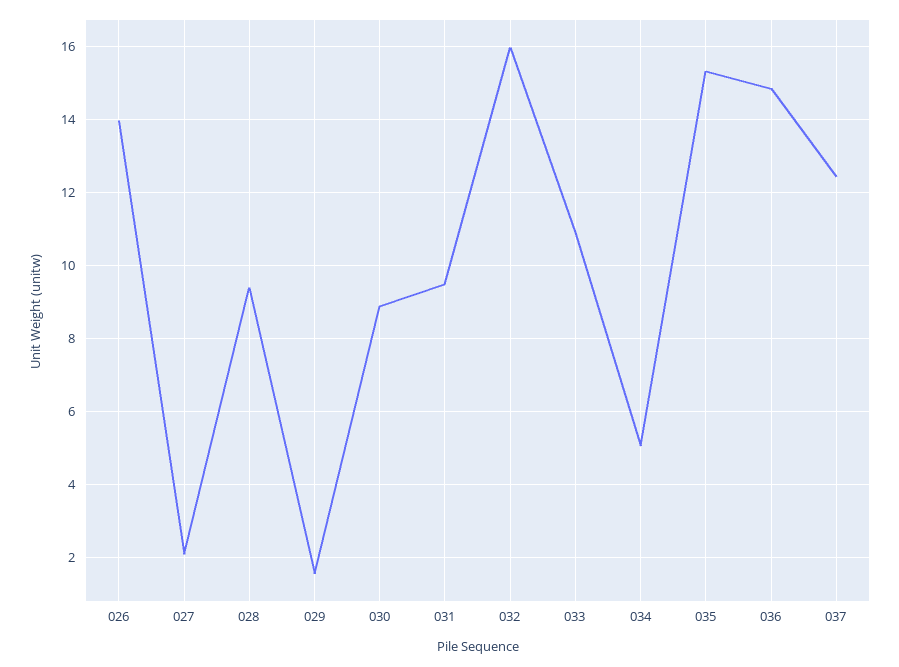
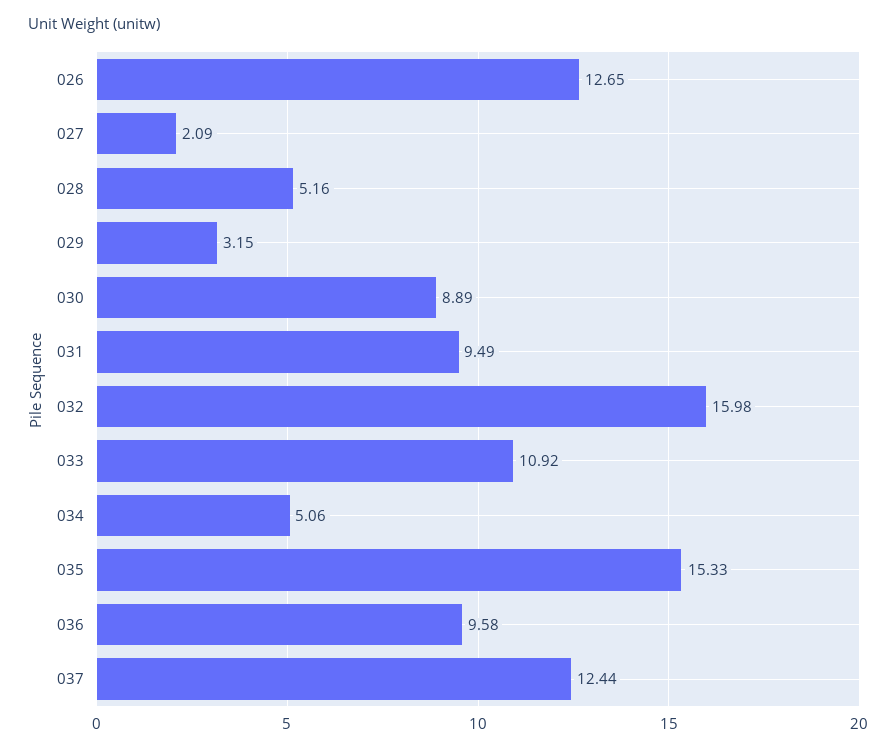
  {
-   "026": 14,
+   "026": 12.65,
    "027": 2.09,
-   "028": 9.4,
+   "028": 5.16,
-   "029": 1.6,
+   "029": 3.15,
    "030": 8.89,
    "031": 9.49,
    "032": 15.98,
    "033": 10.92,
    "034": 5.06,
    "035": 15.33,
-   "036": 14.8,
+   "036": 9.58,
    "037": 12.44
  }

